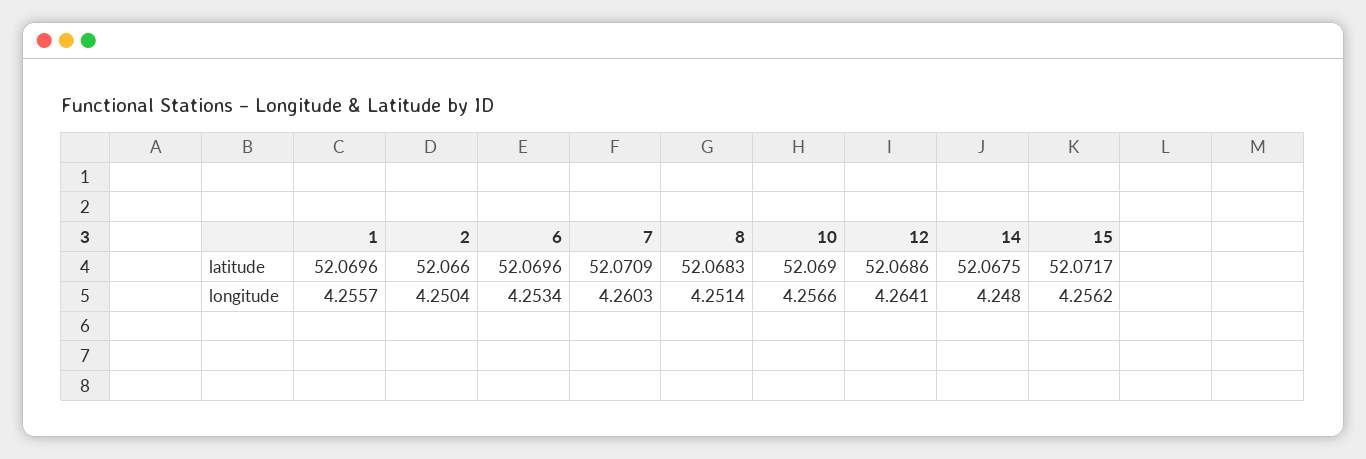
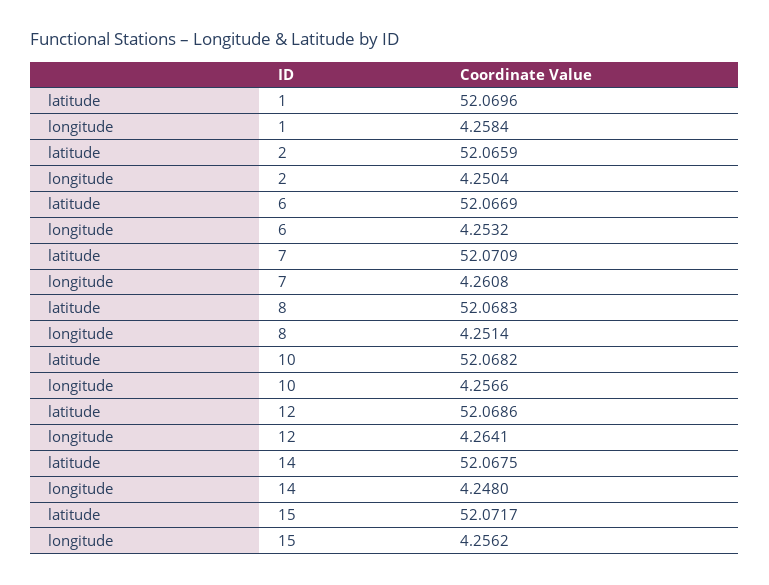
  {
    "1": {
      "latitude": 52.0696,
-     "longitude": 4.2557
+     "longitude": 4.2584
    },
    "2": {
-     "latitude": 52.066,
+     "latitude": 52.0659,
      "longitude": 4.2504
    },
    "6": {
-     "latitude": 52.0696,
+     "latitude": 52.0669,
-     "longitude": 4.2534
+     "longitude": 4.2532
    },
    "7": {
      "latitude": 52.0709,
-     "longitude": 4.2603
+     "longitude": 4.2608
    },
    "8": {
      "latitude": 52.0683,
      "longitude": 4.2514
    },
    "10": {
-     "latitude": 52.069,
+     "latitude": 52.0682,
      "longitude": 4.2566
    },
    "12": {
      "latitude": 52.0686,
      "longitude": 4.2641
    },
    "14": {
      "latitude": 52.0675,
      "longitude": 4.248
    },
    "15": {
      "latitude": 52.0717,
      "longitude": 4.2562
    }
  }

